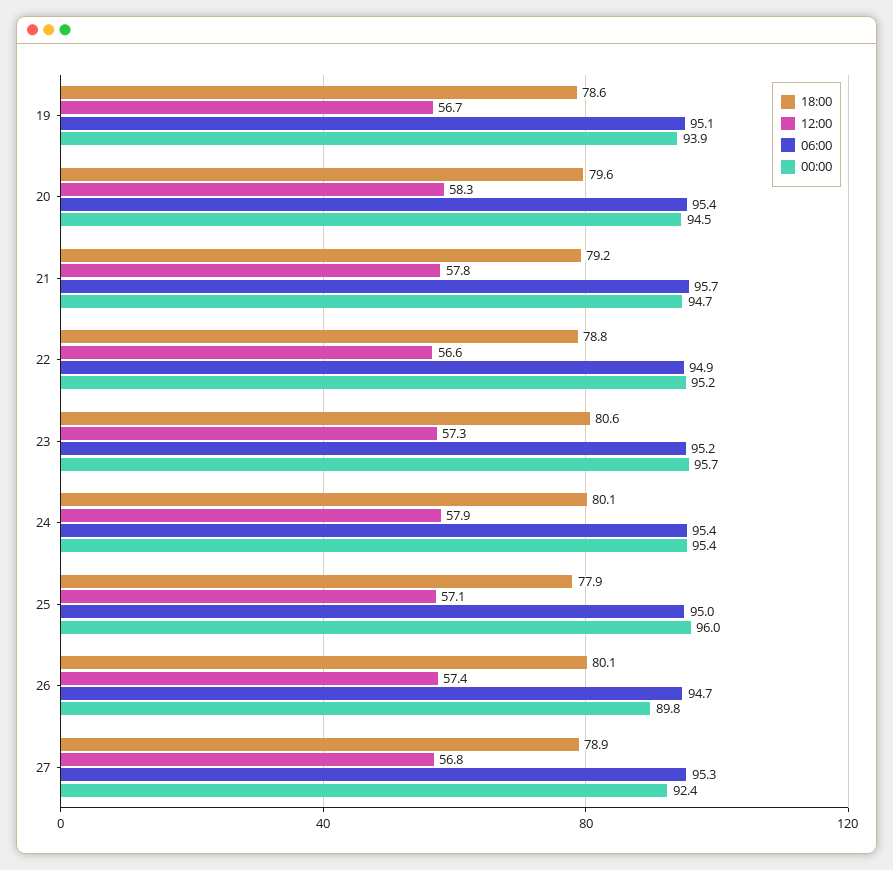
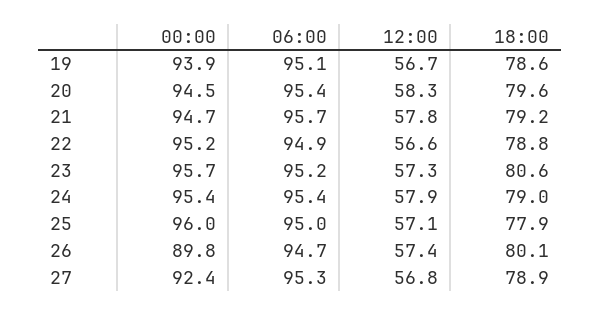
  {
    "18:00": {
      "19": 78.6,
      "20": 79.6,
      "21": 79.2,
      "22": 78.8,
      "23": 80.6,
-     "24": 80.1,
+     "24": 79,
      "25": 77.9,
      "26": 80.1,
      "27": 78.9
    },
    "12:00": {
      "19": 56.7,
      "20": 58.3,
      "21": 57.8,
      "22": 56.6,
      "23": 57.3,
      "24": 57.9,
      "25": 57.1,
      "26": 57.4,
      "27": 56.8
    },
    "06:00": {
      "19": 95.1,
      "20": 95.4,
      "21": 95.7,
      "22": 94.9,
      "23": 95.2,
      "24": 95.4,
      "25": 95,
      "26": 94.7,
      "27": 95.3
    },
    "00:00": {
      "19": 93.9,
      "20": 94.5,
      "21": 94.7,
      "22": 95.2,
      "23": 95.7,
      "24": 95.4,
      "25": 96,
      "26": 89.8,
      "27": 92.4
    }
  }

